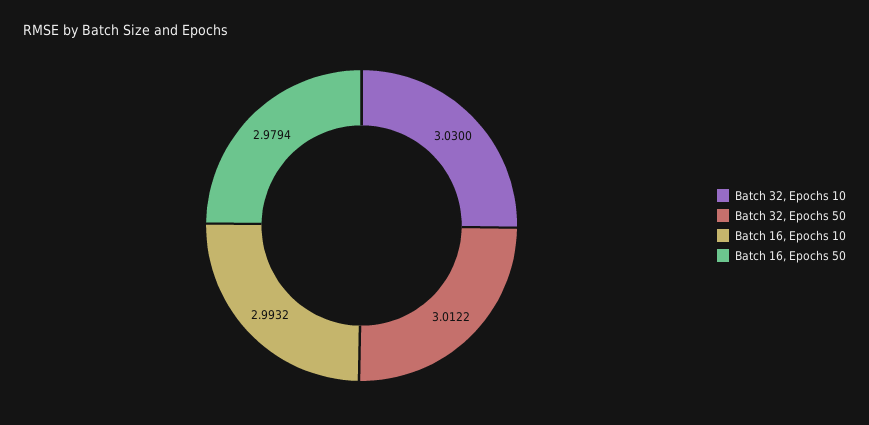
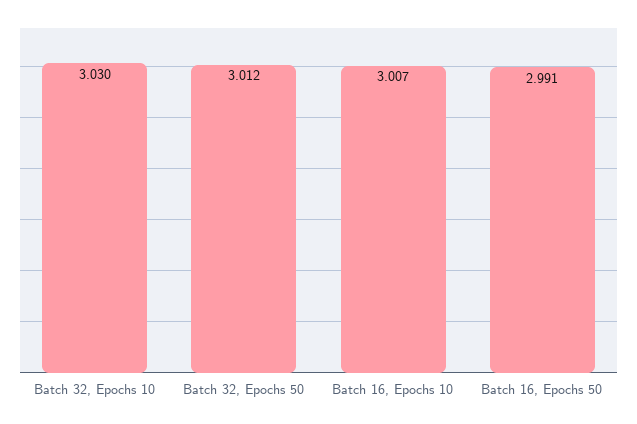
  {
    "Batch 32, Epochs 10": 3.03,
    "Batch 32, Epochs 50": 3.0122,
-   "Batch 16, Epochs 10": 2.9932,
+   "Batch 16, Epochs 10": 3.007,
-   "Batch 16, Epochs 50": 2.9794
+   "Batch 16, Epochs 50": 2.991
  }

